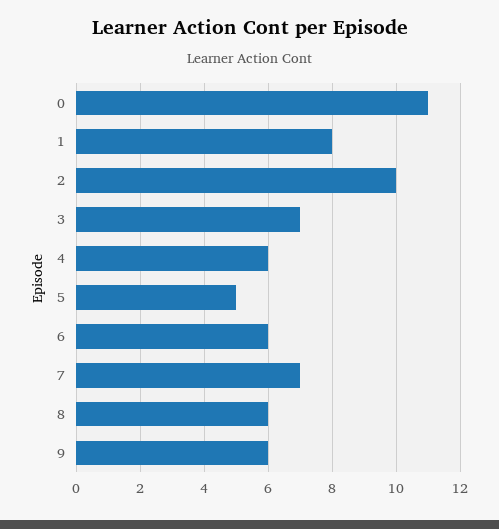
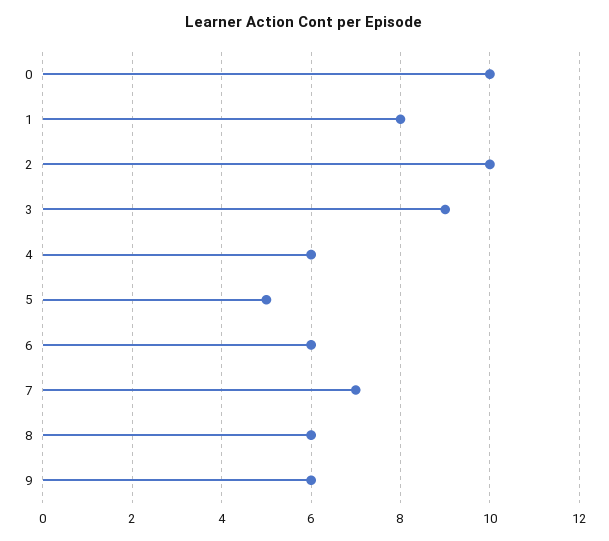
  {
-   "0": 11,
+   "0": 10,
    "1": 8,
    "2": 10,
-   "3": 7,
+   "3": 9,
    "4": 6,
    "5": 5,
    "6": 6,
    "7": 7,
    "8": 6,
    "9": 6
  }

